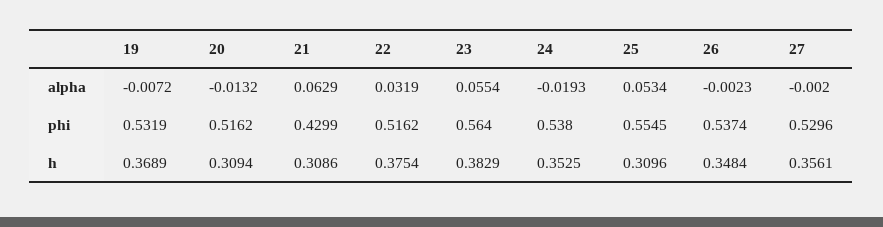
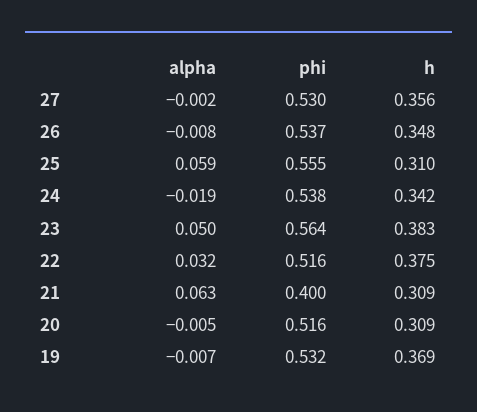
  {
    "19": {
      "alpha": -0.0072,
      "phi": 0.5319,
      "h": 0.3689
    },
    "20": {
-     "alpha": -0.0132,
+     "alpha": -0.005,
      "phi": 0.5162,
      "h": 0.3094
    },
    "21": {
      "alpha": 0.0629,
-     "phi": 0.4299,
+     "phi": 0.4,
      "h": 0.3086
    },
    "22": {
      "alpha": 0.0319,
      "phi": 0.5162,
      "h": 0.3754
    },
    "23": {
-     "alpha": 0.0554,
+     "alpha": 0.05,
      "phi": 0.564,
      "h": 0.3829
    },
    "24": {
      "alpha": -0.0193,
      "phi": 0.538,
-     "h": 0.3525
+     "h": 0.342
    },
    "25": {
-     "alpha": 0.0534,
+     "alpha": 0.059,
      "phi": 0.5545,
      "h": 0.3096
    },
    "26": {
-     "alpha": -0.0023,
+     "alpha": -0.008,
      "phi": 0.5374,
      "h": 0.3484
    },
    "27": {
      "alpha": -0.002,
      "phi": 0.5296,
      "h": 0.3561
    }
  }

